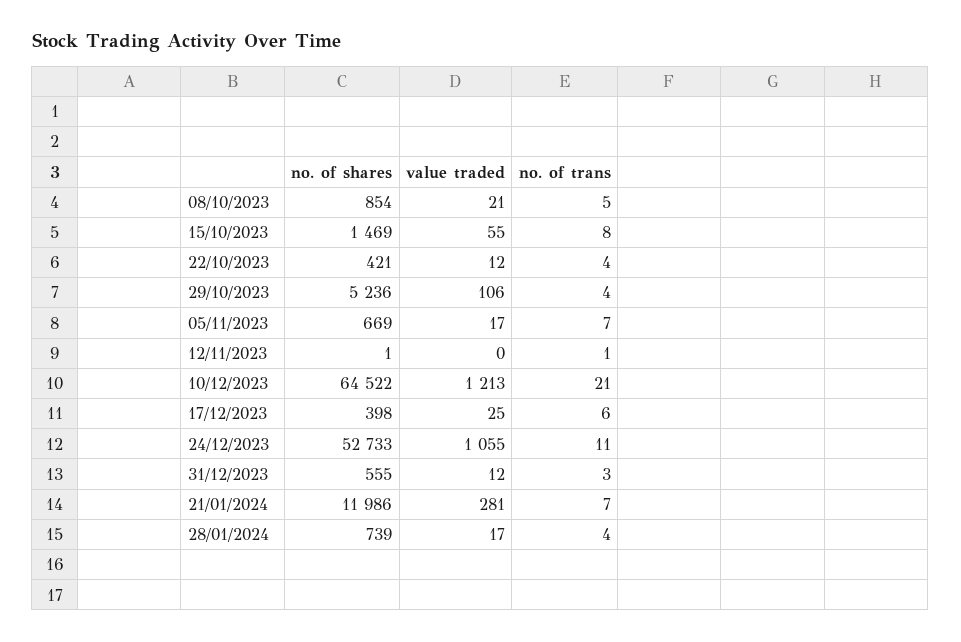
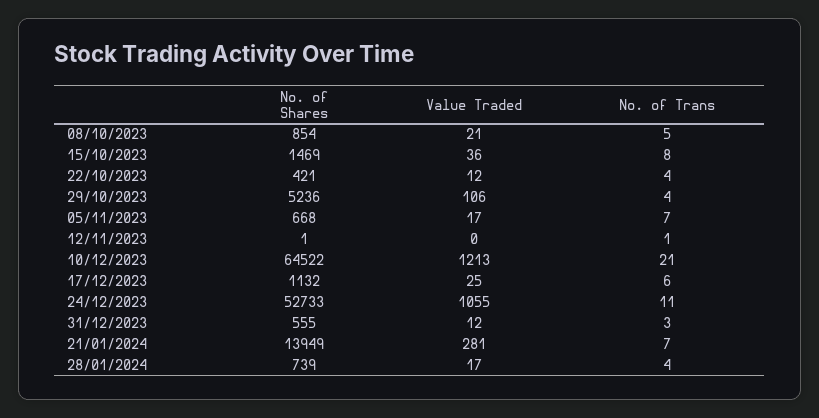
  {
    "no. of shares": {
      "08/10/2023": 854,
      "15/10/2023": 1469,
      "22/10/2023": 421,
      "29/10/2023": 5236,
-     "05/11/2023": 669,
+     "05/11/2023": 668,
      "12/11/2023": 1,
      "10/12/2023": 64522,
-     "17/12/2023": 398,
+     "17/12/2023": 1132,
      "24/12/2023": 52733,
      "31/12/2023": 555,
-     "21/01/2024": 11986,
+     "21/01/2024": 13949,
      "28/01/2024": 739
    },
    "value traded": {
      "08/10/2023": 21,
-     "15/10/2023": 55,
+     "15/10/2023": 36,
      "22/10/2023": 12,
      "29/10/2023": 106,
      "05/11/2023": 17,
      "12/11/2023": 0,
      "10/12/2023": 1213,
      "17/12/2023": 25,
      "24/12/2023": 1055,
      "31/12/2023": 12,
      "21/01/2024": 281,
      "28/01/2024": 17
    },
    "no. of trans": {
      "08/10/2023": 5,
      "15/10/2023": 8,
      "22/10/2023": 4,
      "29/10/2023": 4,
      "05/11/2023": 7,
      "12/11/2023": 1,
      "10/12/2023": 21,
      "17/12/2023": 6,
      "24/12/2023": 11,
      "31/12/2023": 3,
      "21/01/2024": 7,
      "28/01/2024": 4
    }
  }

